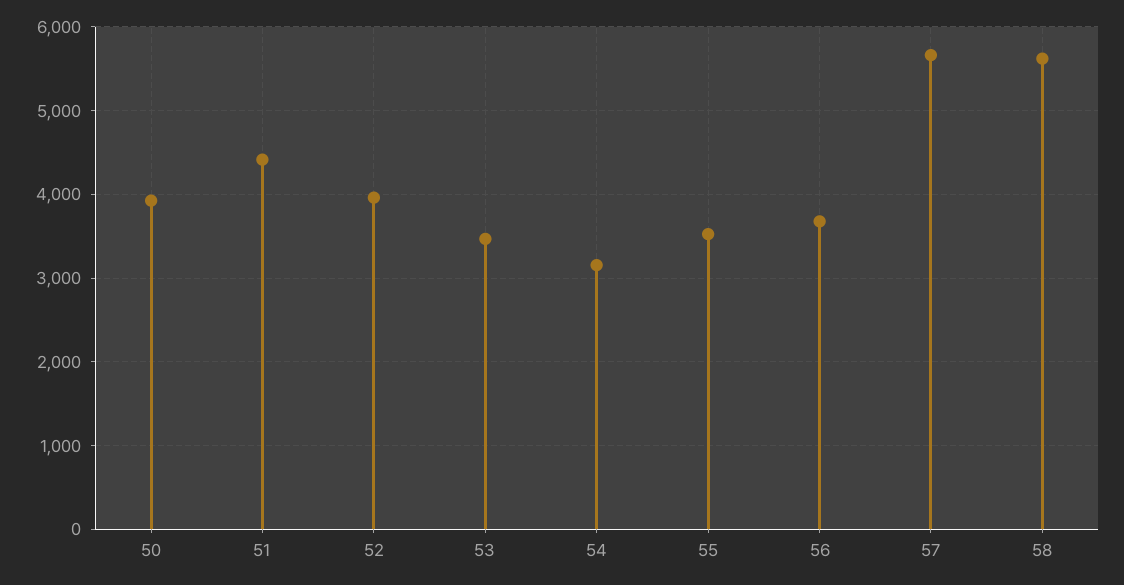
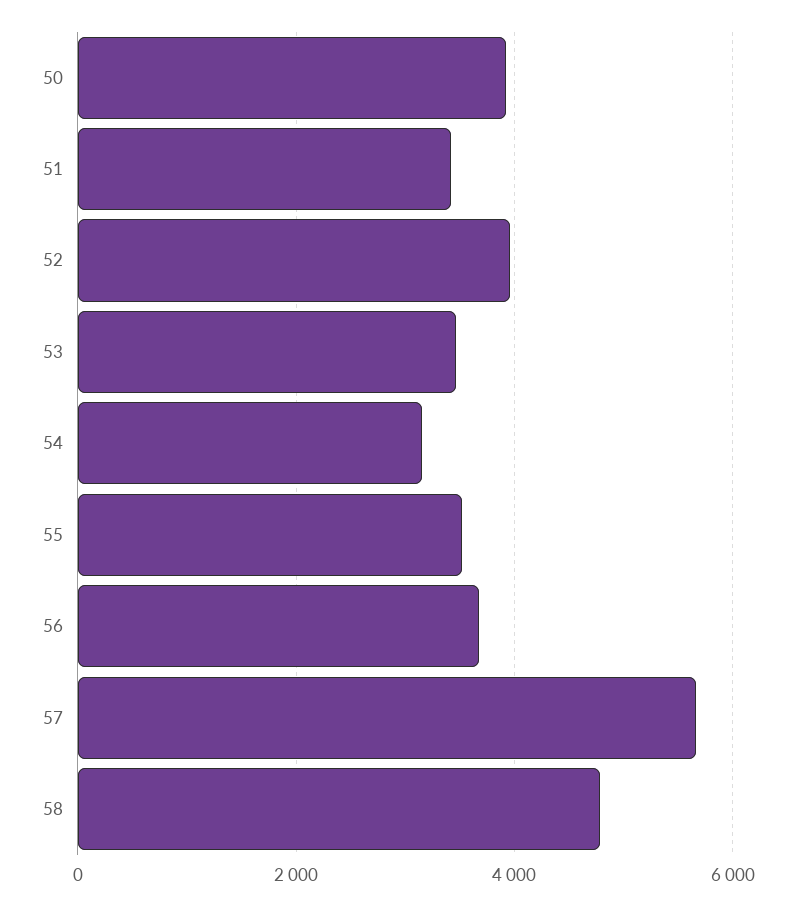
  {
    "50": 3900,
-   "51": 4400,
+   "51": 3400,
    "52": 4000,
    "53": 3500,
    "54": 3200,
    "55": 3500,
    "56": 3700,
    "57": 5700,
-   "58": 5600
+   "58": 4800
  }

